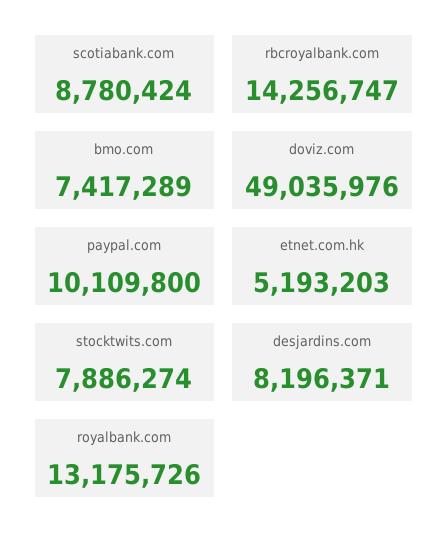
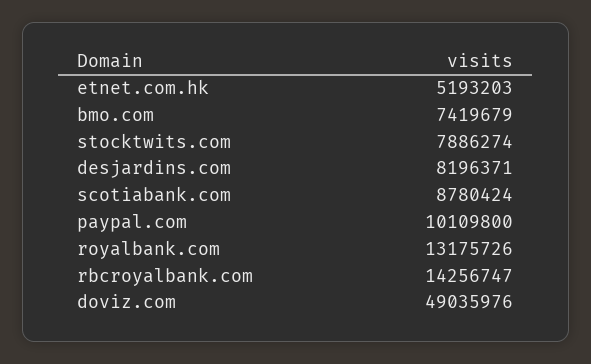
  {
    "scotiabank.com": 8780424,
    "rbcroyalbank.com": 14256747,
-   "bmo.com": 7417289,
+   "bmo.com": 7419679,
    "doviz.com": 49035976,
    "paypal.com": 10109800,
    "etnet.com.hk": 5193203,
    "stocktwits.com": 7886274,
    "desjardins.com": 8196371,
    "royalbank.com": 13175726
  }

